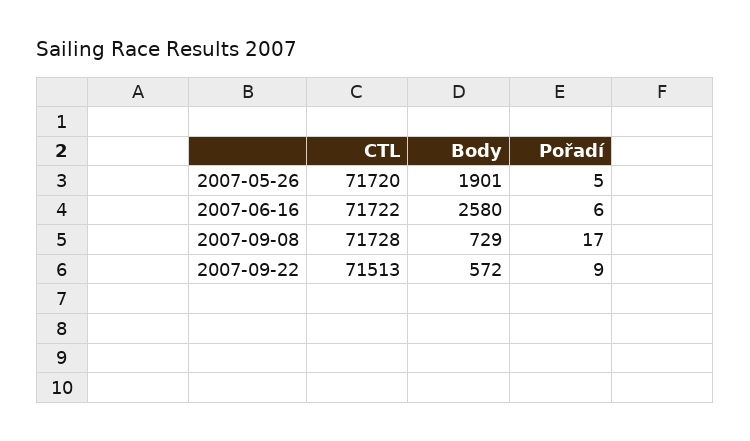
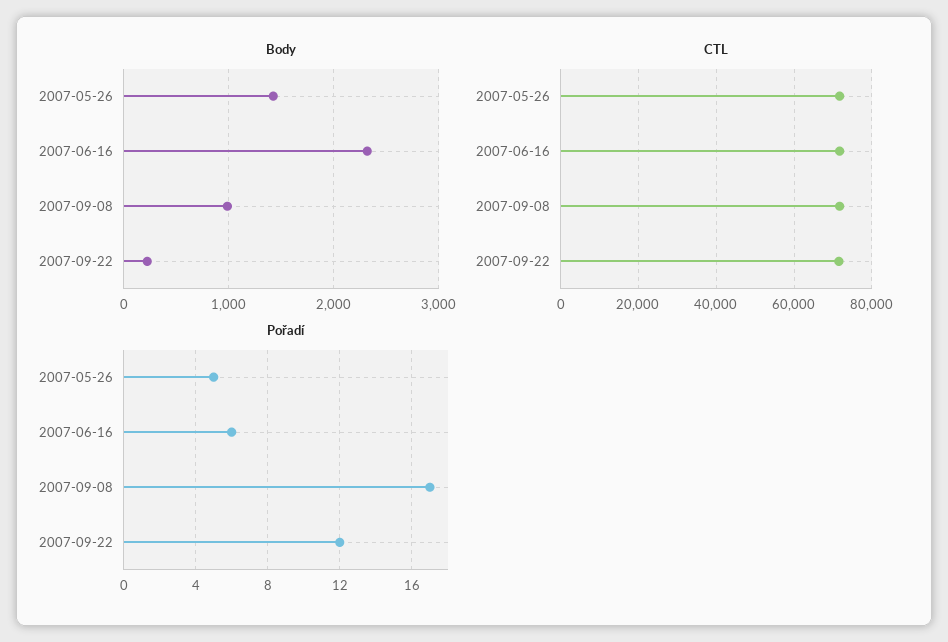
  {
    "CTL": {
      "2007-05-26": 71720,
      "2007-06-16": 71722,
      "2007-09-08": 71728,
      "2007-09-22": 71513
    },
    "Body": {
-     "2007-05-26": 1901,
+     "2007-05-26": 1400,
-     "2007-06-16": 2580,
+     "2007-06-16": 2300,
-     "2007-09-08": 729,
+     "2007-09-08": 1000,
-     "2007-09-22": 572
+     "2007-09-22": 200
    },
    "Pořadí": {
      "2007-05-26": 5,
      "2007-06-16": 6,
      "2007-09-08": 17,
-     "2007-09-22": 9
+     "2007-09-22": 12
    }
  }

